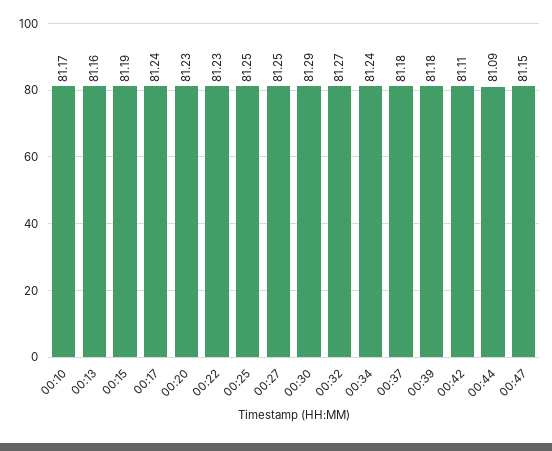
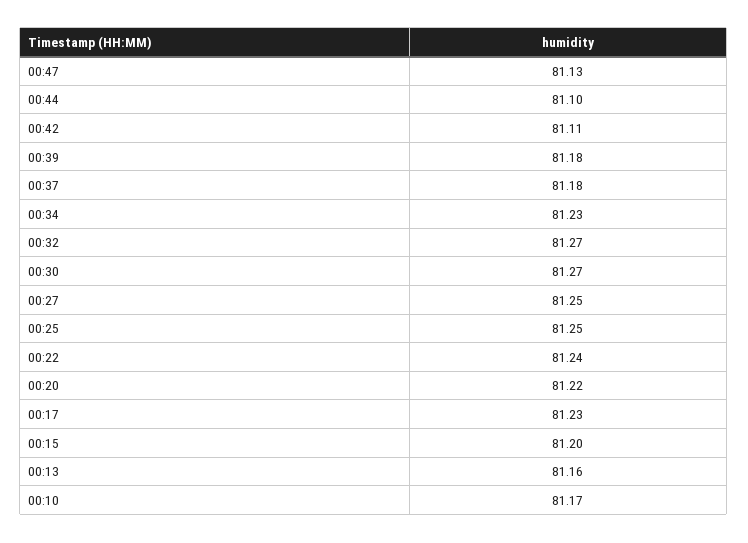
  {
    "00:10": 81.17,
    "00:13": 81.16,
-   "00:15": 81.19,
+   "00:15": 81.2,
-   "00:17": 81.24,
+   "00:17": 81.23,
-   "00:20": 81.23,
+   "00:20": 81.22,
-   "00:22": 81.23,
+   "00:22": 81.24,
    "00:25": 81.25,
    "00:27": 81.25,
-   "00:30": 81.29,
+   "00:30": 81.27,
    "00:32": 81.27,
-   "00:34": 81.24,
+   "00:34": 81.23,
    "00:37": 81.18,
    "00:39": 81.18,
    "00:42": 81.11,
-   "00:44": 81.09,
+   "00:44": 81.1,
-   "00:47": 81.15
+   "00:47": 81.13
  }

